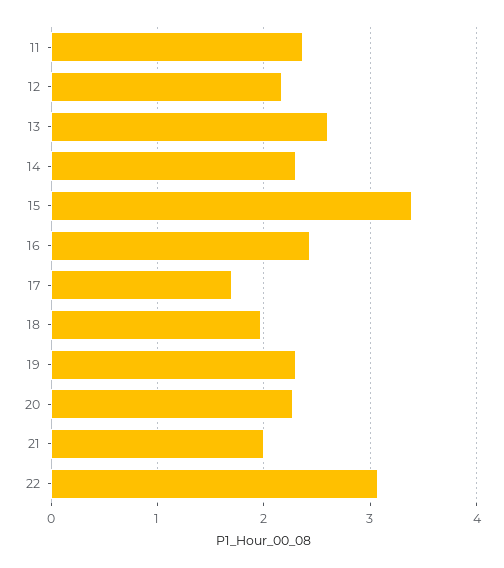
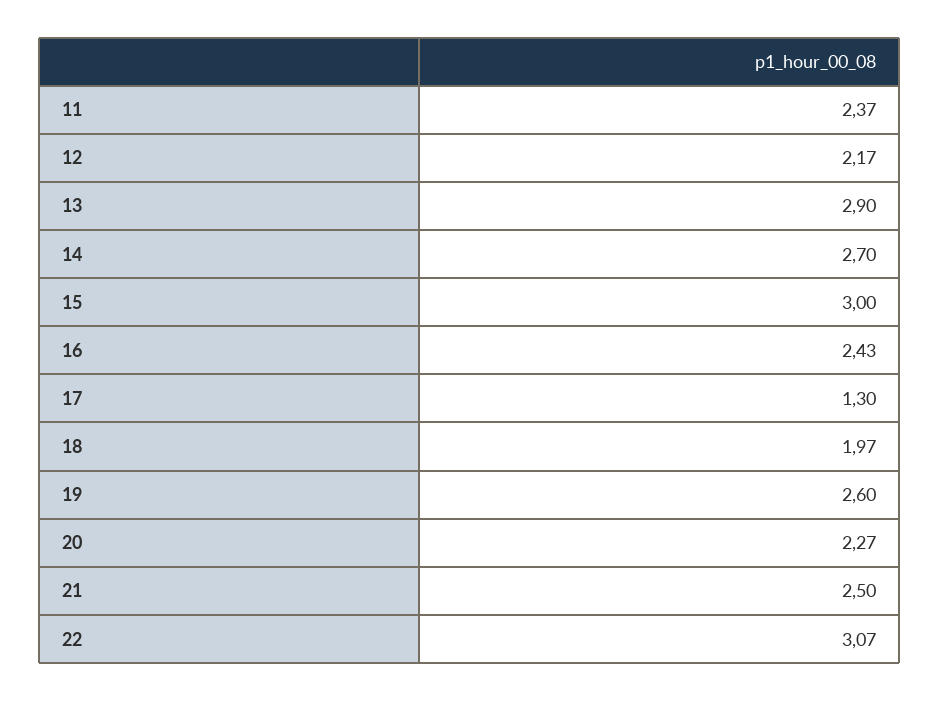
  {
    "11": 2.37,
    "12": 2.17,
-   "13": 2.6,
+   "13": 2.9,
-   "14": 2.3,
+   "14": 2.7,
-   "15": 3.4,
+   "15": 3,
    "16": 2.43,
-   "17": 1.7,
+   "17": 1.3,
    "18": 1.97,
-   "19": 2.3,
+   "19": 2.6,
    "20": 2.27,
-   "21": 2,
+   "21": 2.5,
    "22": 3.07
  }

